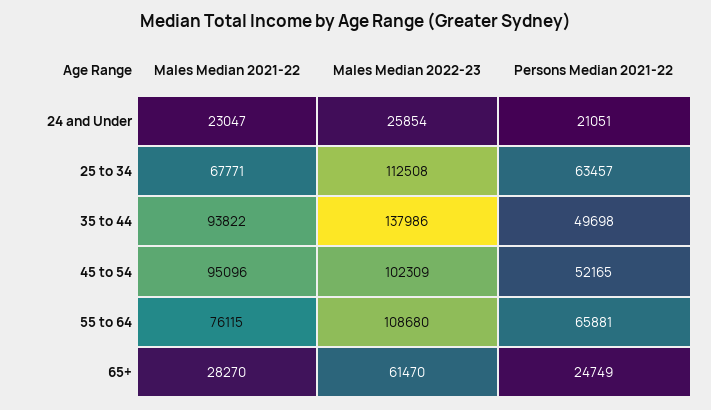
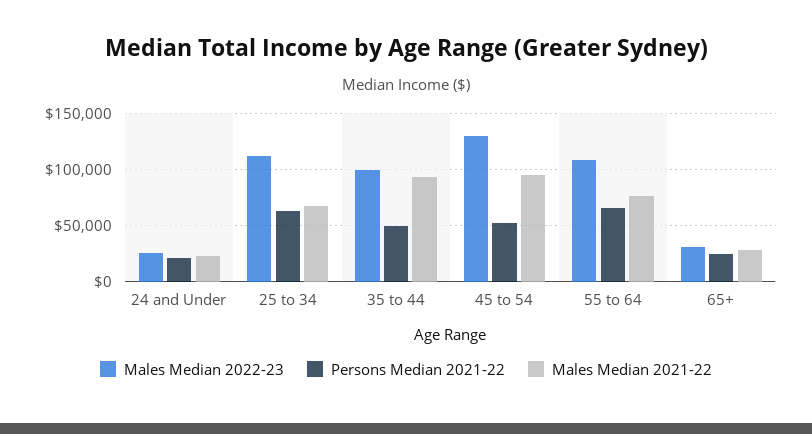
  {
    "Males Median 2021-22": {
      "24 and Under": 23047,
      "25 to 34": 67771,
      "35 to 44": 93822,
      "45 to 54": 95096,
      "55 to 64": 76115,
      "65+": 28270
    },
    "Males Median 2022-23": {
      "24 and Under": 25854,
      "25 to 34": 112508,
-     "35 to 44": 137986,
+     "35 to 44": 100000,
-     "45 to 54": 102309,
+     "45 to 54": 130000,
      "55 to 64": 108680,
-     "65+": 61470
+     "65+": 30000
    },
    "Persons Median 2021-22": {
      "24 and Under": 21051,
      "25 to 34": 63457,
      "35 to 44": 49698,
      "45 to 54": 52165,
      "55 to 64": 65881,
      "65+": 24749
    }
  }

